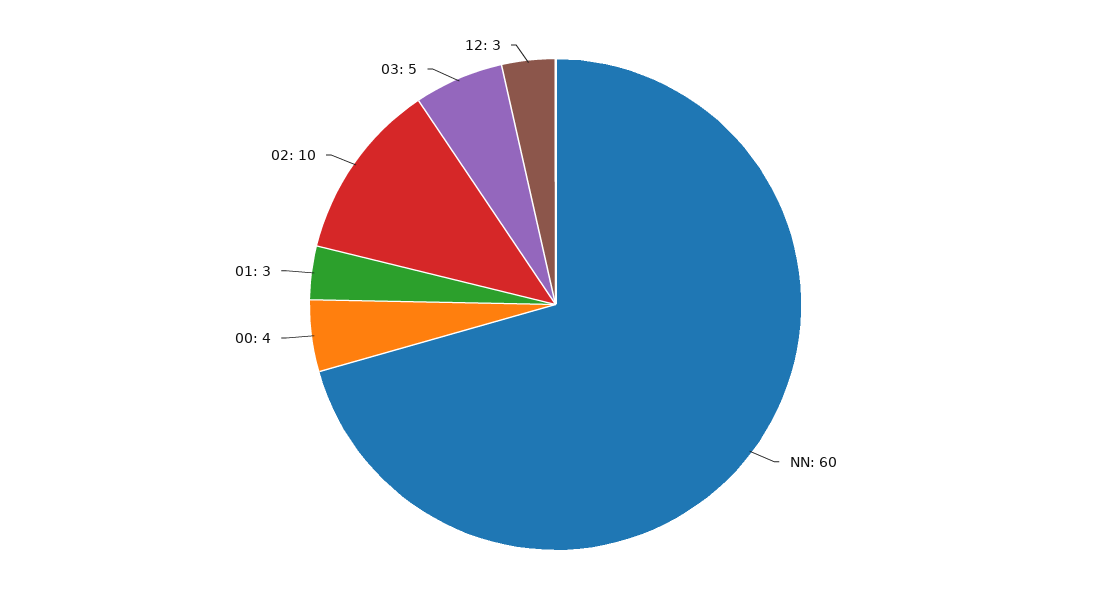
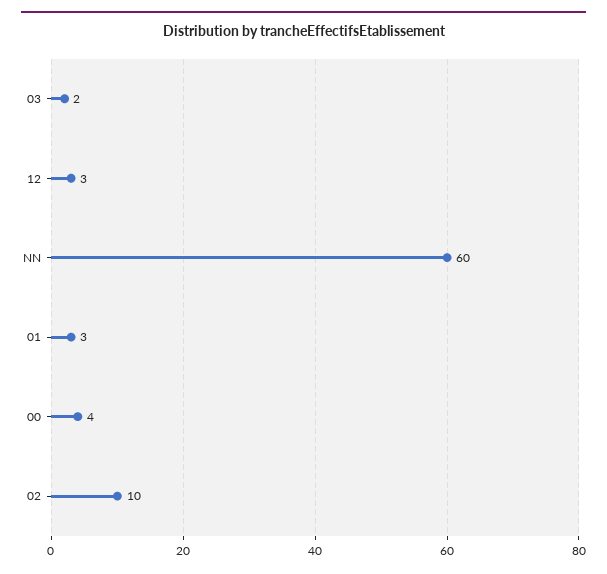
  {
    "NN": 60,
    "00": 4,
    "01": 3,
    "02": 10,
-   "03": 5,
+   "03": 2,
    "12": 3
  }

